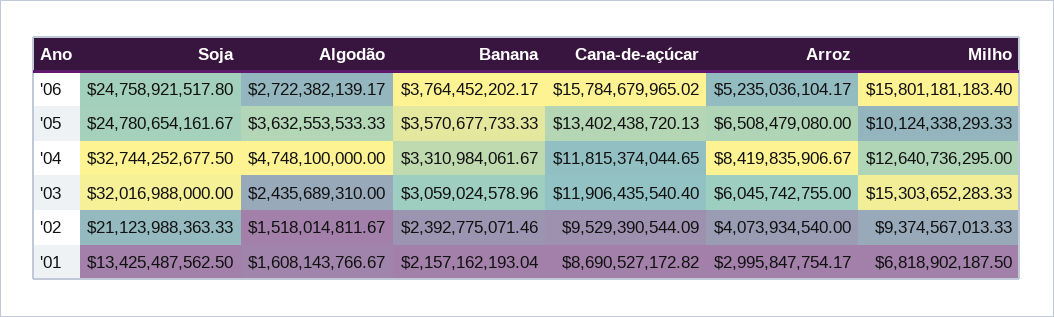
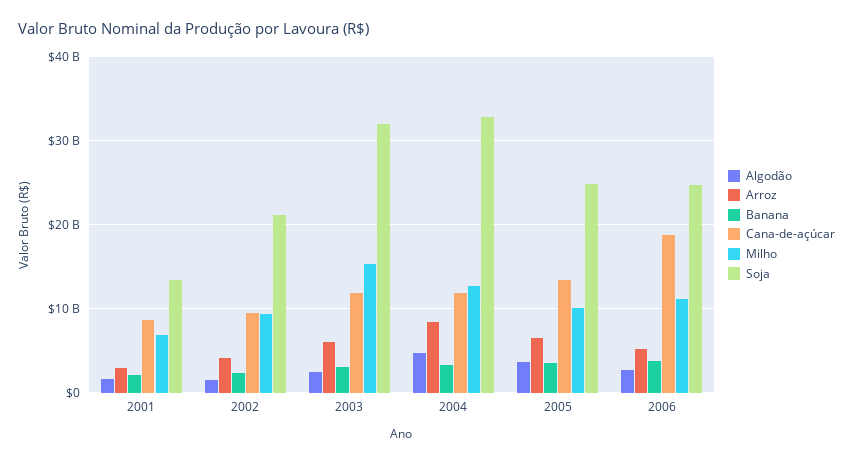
  {
    "Soja": {
      "'06": 24758921517.8,
      "'05": 24780654161.67,
      "'04": 32744252677.5,
      "'03": 32016988000,
      "'02": 21123988363.33,
      "'01": 13425487562.5
    },
    "Algodão": {
      "'06": 2722382139.17,
      "'05": 3632553533.33,
      "'04": 4748100000,
      "'03": 2435689310,
      "'02": 1518014811.67,
      "'01": 1608143766.67
    },
    "Banana": {
      "'06": 3764452202.17,
      "'05": 3570677733.33,
      "'04": 3310984061.67,
      "'03": 3059024578.96,
      "'02": 2392775071.46,
      "'01": 2157162193.04
    },
    "Cana-de-açúcar": {
-     "'06": 15784679965.02,
+     "'06": 19000000000,
      "'05": 13402438720.13,
      "'04": 11815374044.65,
      "'03": 11906435540.4,
      "'02": 9529390544.09,
      "'01": 8690527172.82
    },
    "Arroz": {
      "'06": 5235036104.17,
      "'05": 6508479080,
      "'04": 8419835906.67,
      "'03": 6045742755,
      "'02": 4073934540,
      "'01": 2995847754.17
    },
    "Milho": {
-     "'06": 15801181183.4,
+     "'06": 11000000000,
      "'05": 10124338293.33,
      "'04": 12640736295,
      "'03": 15303652283.33,
      "'02": 9374567013.33,
      "'01": 6818902187.5
    }
  }

